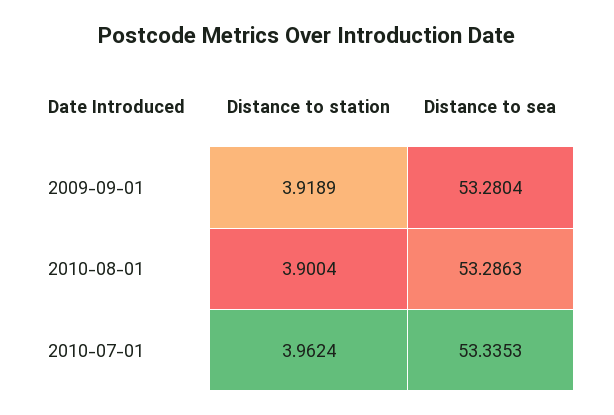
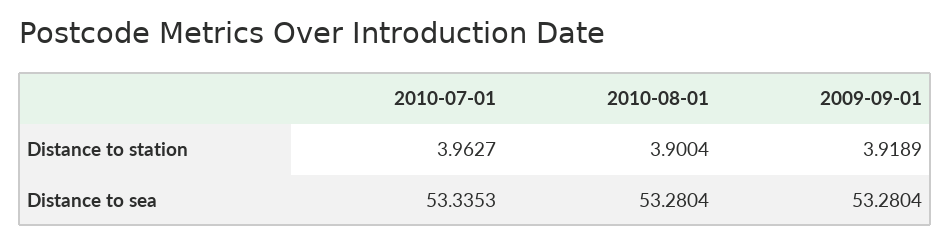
  {
    "Distance to station": {
      "2009-09-01": 3.9189,
      "2010-08-01": 3.9004,
-     "2010-07-01": 3.9624
+     "2010-07-01": 3.9627
    },
    "Distance to sea": {
      "2009-09-01": 53.2804,
-     "2010-08-01": 53.2863,
+     "2010-08-01": 53.2804,
      "2010-07-01": 53.3353
    }
  }

